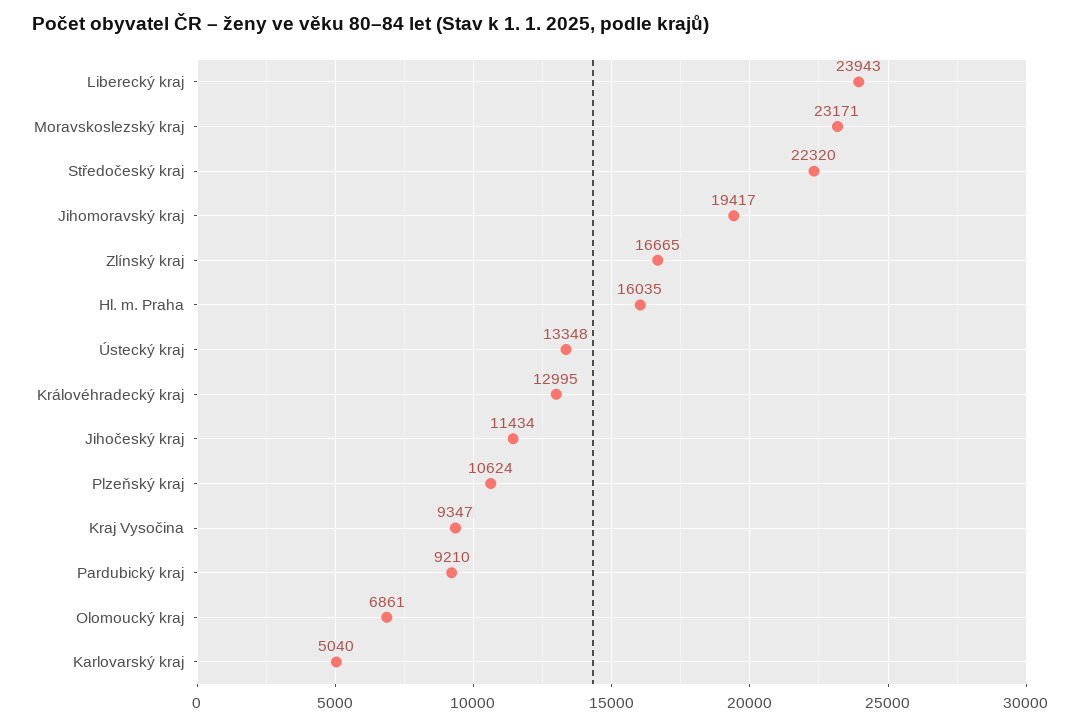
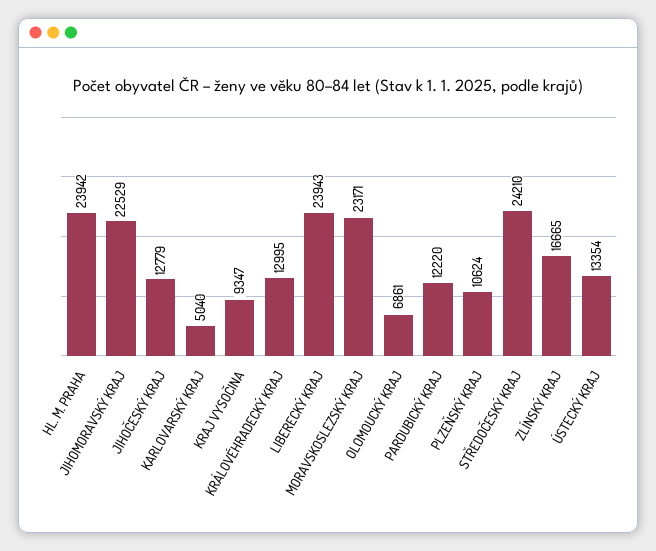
  {
    "Liberecký kraj": 23943,
    "Moravskoslezský kraj": 23171,
-   "Středočeský kraj": 22320,
+   "Středočeský kraj": 24210,
-   "Jihomoravský kraj": 19417,
+   "Jihomoravský kraj": 22529,
    "Zlínský kraj": 16665,
-   "Hl. m. Praha": 16035,
+   "Hl. m. Praha": 23942,
-   "Ústecký kraj": 13348,
+   "Ústecký kraj": 13354,
    "Královéhradecký kraj": 12995,
-   "Jihočeský kraj": 11434,
+   "Jihočeský kraj": 12779,
    "Plzeňský kraj": 10624,
    "Kraj Vysočina": 9347,
-   "Pardubický kraj": 9210,
+   "Pardubický kraj": 12220,
    "Olomoucký kraj": 6861,
    "Karlovarský kraj": 5040
  }

